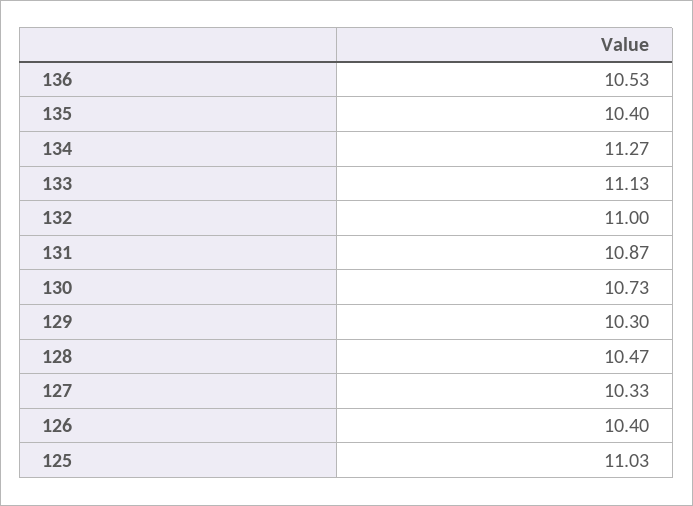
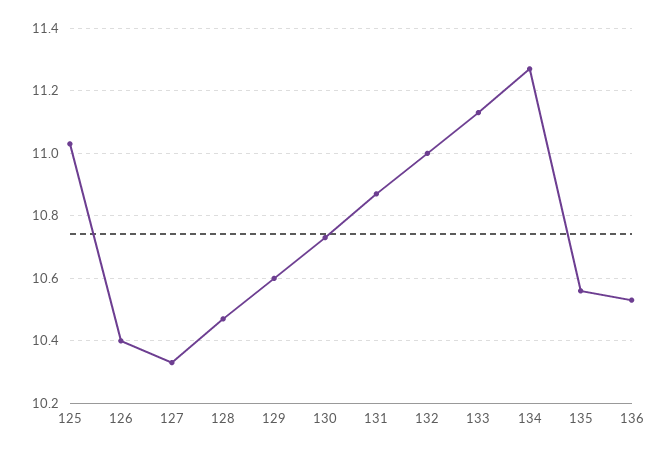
  {
    "136": 10.53,
-   "135": 10.4,
+   "135": 10.55,
    "134": 11.27,
    "133": 11.13,
    "132": 11,
    "131": 10.87,
    "130": 10.73,
-   "129": 10.3,
+   "129": 10.6,
    "128": 10.47,
    "127": 10.33,
    "126": 10.4,
    "125": 11.03
  }

